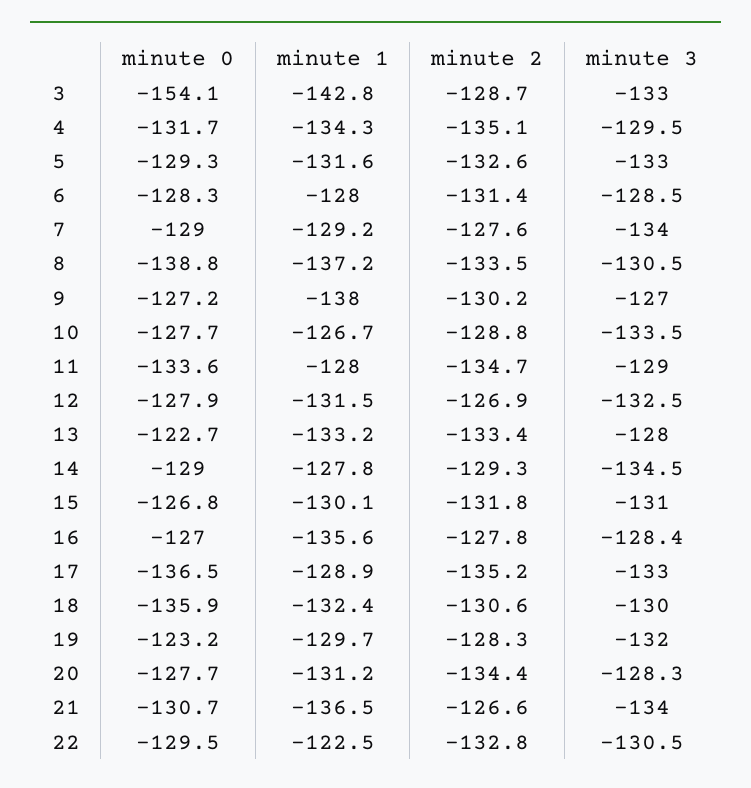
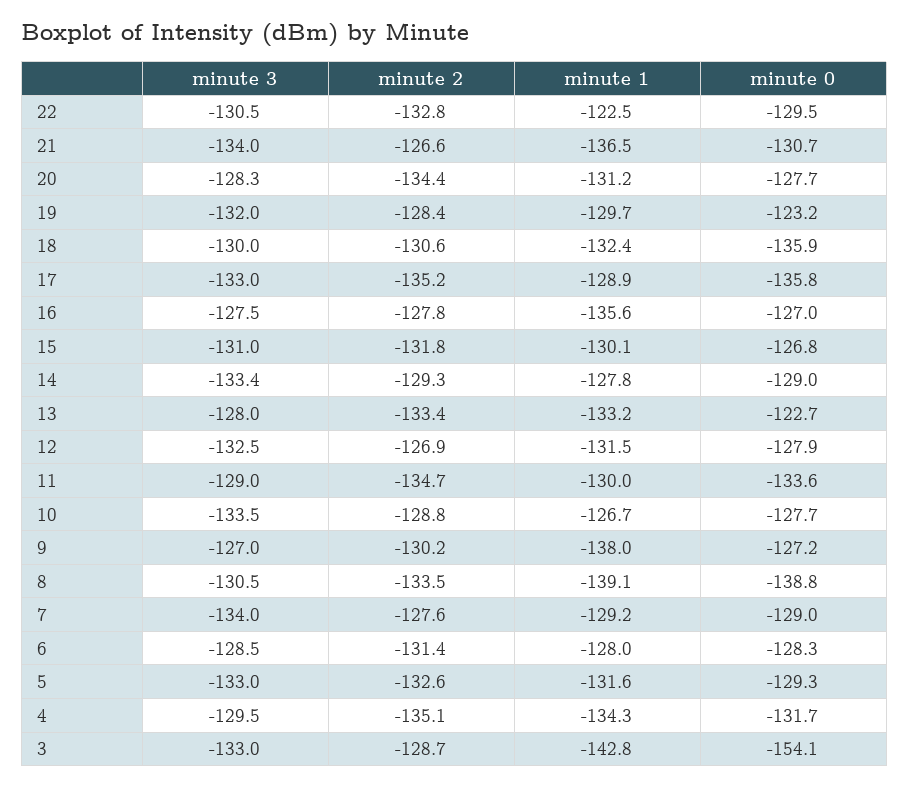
  {
    "minute 0": {
      "3": -154.1,
      "4": -131.7,
      "5": -129.3,
      "6": -128.3,
      "7": -129,
      "8": -138.8,
      "9": -127.2,
      "10": -127.7,
      "11": -133.6,
      "12": -127.9,
      "13": -122.7,
      "14": -129,
      "15": -126.8,
      "16": -127,
-     "17": -136.5,
+     "17": -135.8,
      "18": -135.9,
      "19": -123.2,
      "20": -127.7,
      "21": -130.7,
      "22": -129.5
    },
    "minute 1": {
      "3": -142.8,
      "4": -134.3,
      "5": -131.6,
      "6": -128,
      "7": -129.2,
-     "8": -137.2,
+     "8": -139.1,
      "9": -138,
      "10": -126.7,
-     "11": -128,
+     "11": -130,
      "12": -131.5,
      "13": -133.2,
      "14": -127.8,
      "15": -130.1,
      "16": -135.6,
      "17": -128.9,
      "18": -132.4,
      "19": -129.7,
      "20": -131.2,
      "21": -136.5,
      "22": -122.5
    },
    "minute 2": {
      "3": -128.7,
      "4": -135.1,
      "5": -132.6,
      "6": -131.4,
      "7": -127.6,
      "8": -133.5,
      "9": -130.2,
      "10": -128.8,
      "11": -134.7,
      "12": -126.9,
      "13": -133.4,
      "14": -129.3,
      "15": -131.8,
      "16": -127.8,
      "17": -135.2,
      "18": -130.6,
-     "19": -128.3,
+     "19": -128.4,
      "20": -134.4,
      "21": -126.6,
      "22": -132.8
    },
    "minute 3": {
      "3": -133,
      "4": -129.5,
      "5": -133,
      "6": -128.5,
      "7": -134,
      "8": -130.5,
      "9": -127,
      "10": -133.5,
      "11": -129,
      "12": -132.5,
      "13": -128,
-     "14": -134.5,
+     "14": -133.4,
      "15": -131,
-     "16": -128.4,
+     "16": -127.5,
      "17": -133,
      "18": -130,
      "19": -132,
      "20": -128.3,
      "21": -134,
      "22": -130.5
    }
  }

